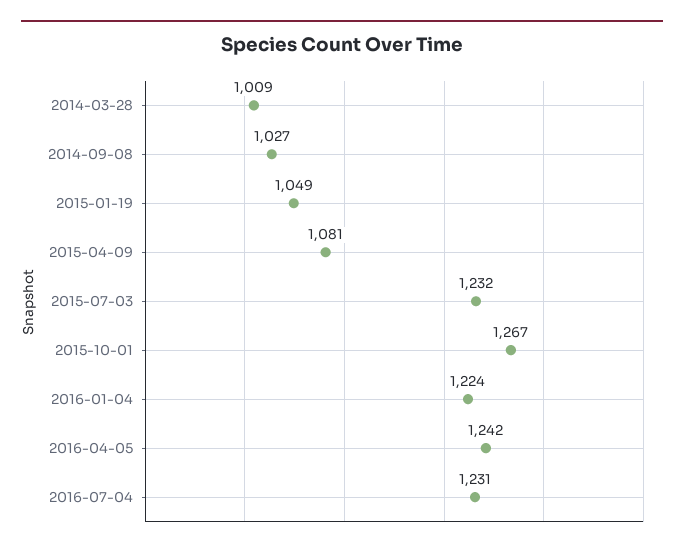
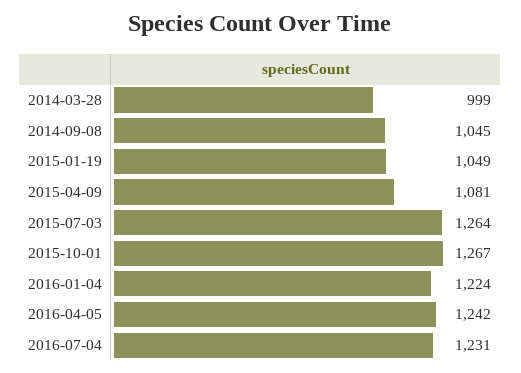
  {
-   "2014-03-28": 1009,
+   "2014-03-28": 999,
-   "2014-09-08": 1027,
+   "2014-09-08": 1045,
    "2015-01-19": 1049,
    "2015-04-09": 1081,
-   "2015-07-03": 1232,
+   "2015-07-03": 1264,
    "2015-10-01": 1267,
    "2016-01-04": 1224,
    "2016-04-05": 1242,
    "2016-07-04": 1231
  }

